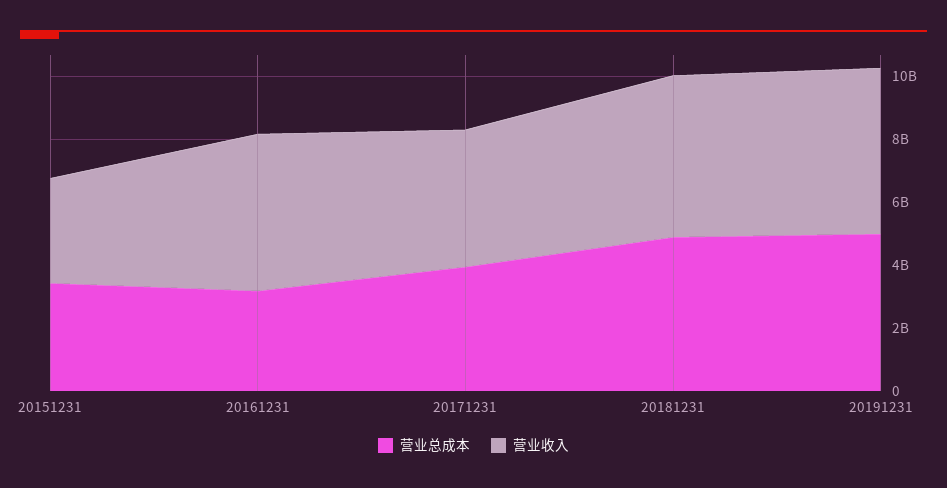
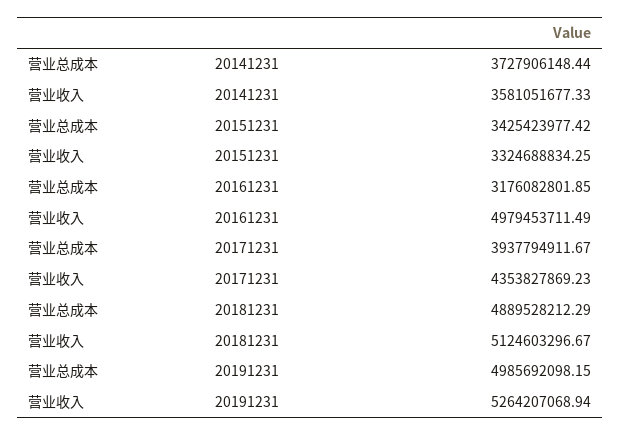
  {
    "营业总成本": {
      "20151231": 3425423977.42,
      "20161231": 3176082801.85,
      "20171231": 3937794911.67,
      "20181231": 4889528212.29,
-     "20191231": 4985692098.15
+     "20191231": 4985692098.15,
+     "20141231": 3727906148.44
    },
    "营业收入": {
      "20151231": 3324688834.25,
      "20161231": 4979453711.49,
      "20171231": 4353827869.23,
      "20181231": 5124603296.67,
-     "20191231": 5264207068.94
+     "20191231": 5264207068.94,
+     "20141231": 3581051677.33
    }
  }

